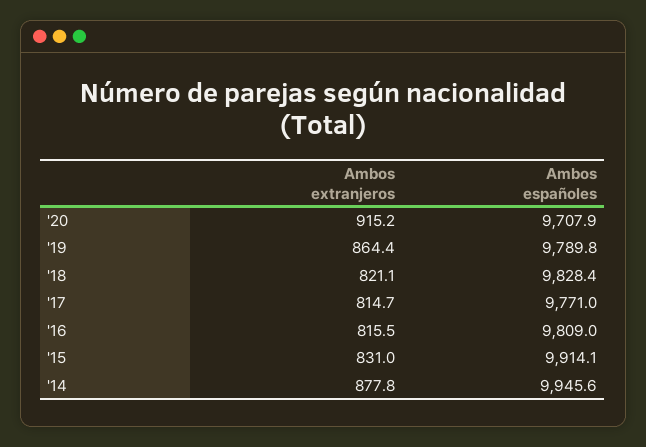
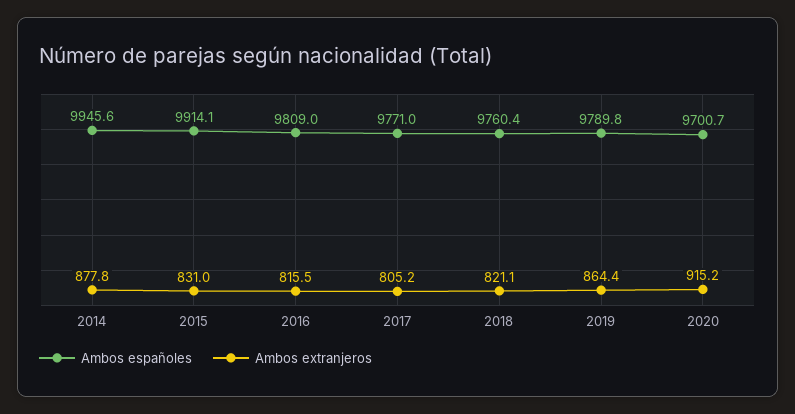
  {
    "Ambos extranjeros": {
      "'20": 915.2,
      "'19": 864.4,
      "'18": 821.1,
-     "'17": 814.7,
+     "'17": 805.2,
      "'16": 815.5,
      "'15": 831,
      "'14": 877.8
    },
    "Ambos españoles": {
-     "'20": 9707.9,
+     "'20": 9700.7,
      "'19": 9789.8,
-     "'18": 9828.4,
+     "'18": 9760.4,
      "'17": 9771,
      "'16": 9809,
      "'15": 9914.1,
      "'14": 9945.6
    }
  }

